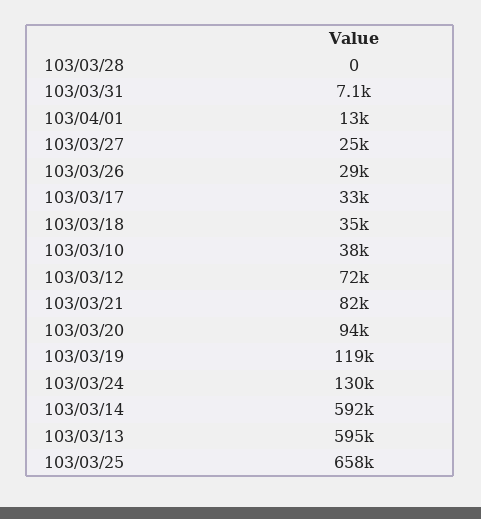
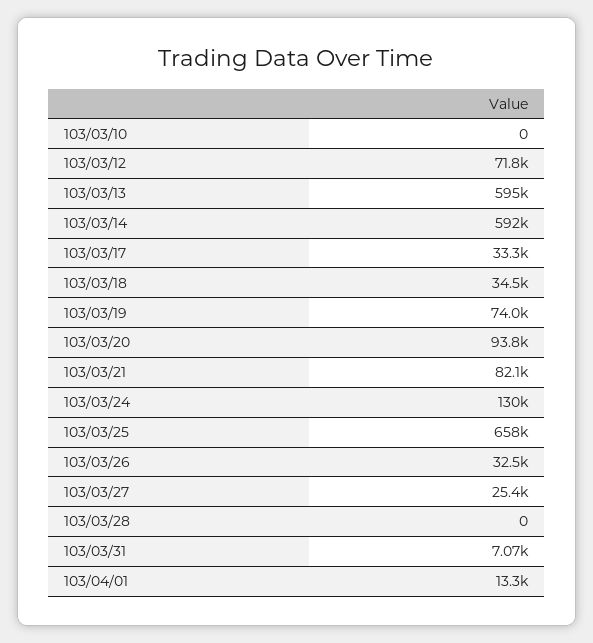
  {
    "103/03/28": 0,
    "103/03/31": 7070,
    "103/04/01": 13300,
    "103/03/27": 25400,
-   "103/03/26": 29000,
+   "103/03/26": 32500,
    "103/03/17": 33300,
    "103/03/18": 34500,
-   "103/03/10": 38000,
+   "103/03/10": 0,
    "103/03/12": 71800,
    "103/03/21": 82100,
    "103/03/20": 93800,
-   "103/03/19": 119000,
+   "103/03/19": 74000,
    "103/03/24": 130000,
    "103/03/14": 592000,
    "103/03/13": 595000,
    "103/03/25": 658000
  }

